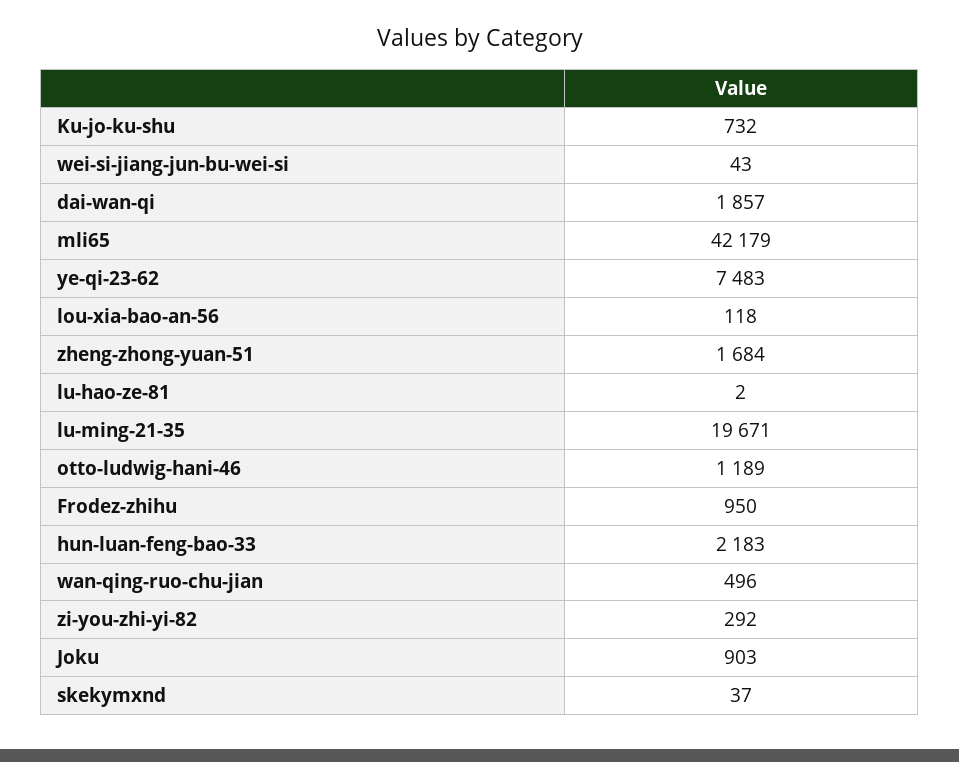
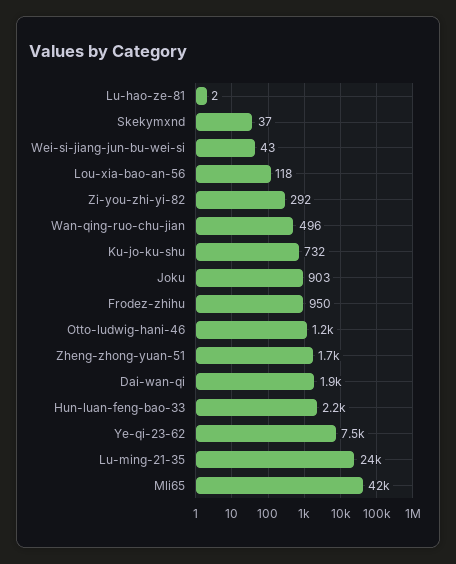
  {
    "Ku-jo-ku-shu": 732,
    "wei-si-jiang-jun-bu-wei-si": 43,
    "dai-wan-qi": 1857,
    "mli65": 42179,
    "ye-qi-23-62": 7483,
    "lou-xia-bao-an-56": 118,
    "zheng-zhong-yuan-51": 1684,
    "lu-hao-ze-81": 2,
-   "lu-ming-21-35": 19671,
+   "lu-ming-21-35": 24000,
    "otto-ludwig-hani-46": 1189,
    "Frodez-zhihu": 950,
    "hun-luan-feng-bao-33": 2183,
    "wan-qing-ruo-chu-jian": 496,
    "zi-you-zhi-yi-82": 292,
    "Joku": 903,
    "skekymxnd": 37
  }

